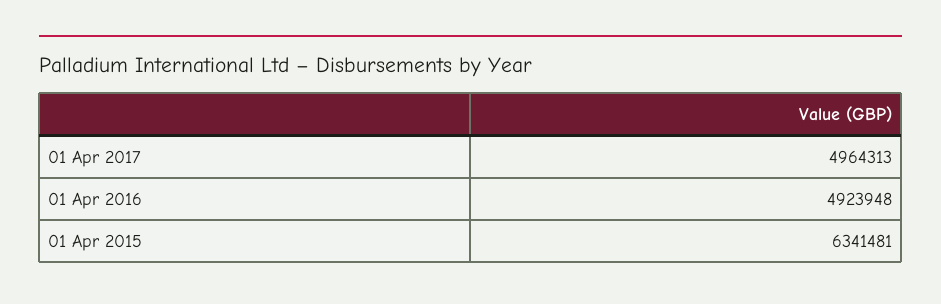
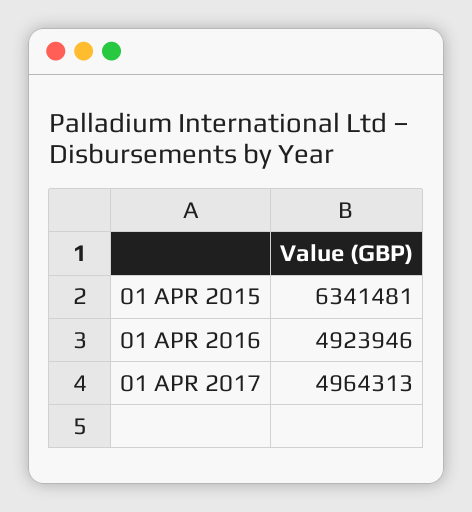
  {
    "01 Apr 2017": 4964313,
-   "01 Apr 2016": 4923948,
+   "01 Apr 2016": 4923946,
    "01 Apr 2015": 6341481
  }

